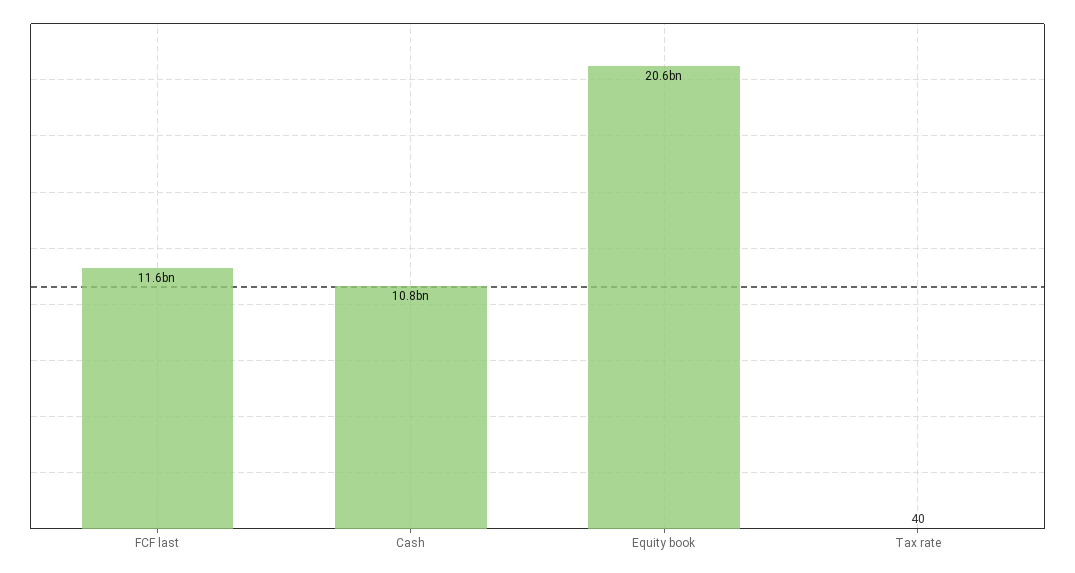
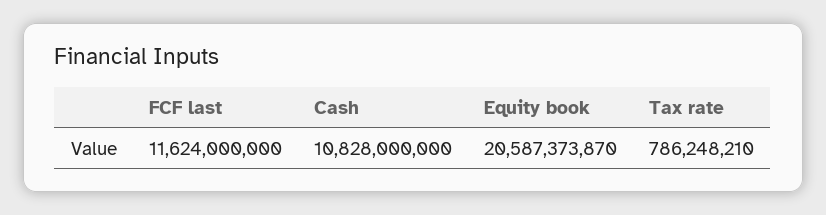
  {
    "FCF last": 11624000000,
    "Cash": 10828000000,
    "Equity book": 20587373870,
-   "Tax rate": 40
+   "Tax rate": 786248210
  }

